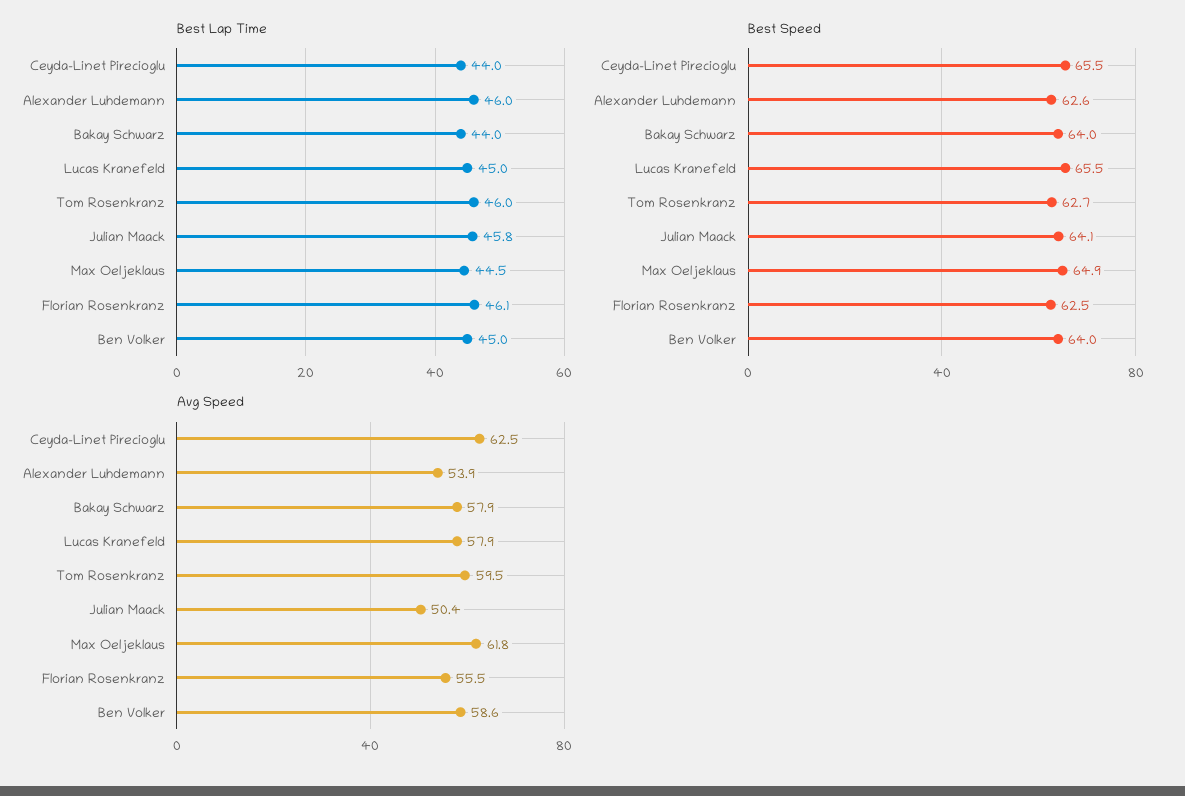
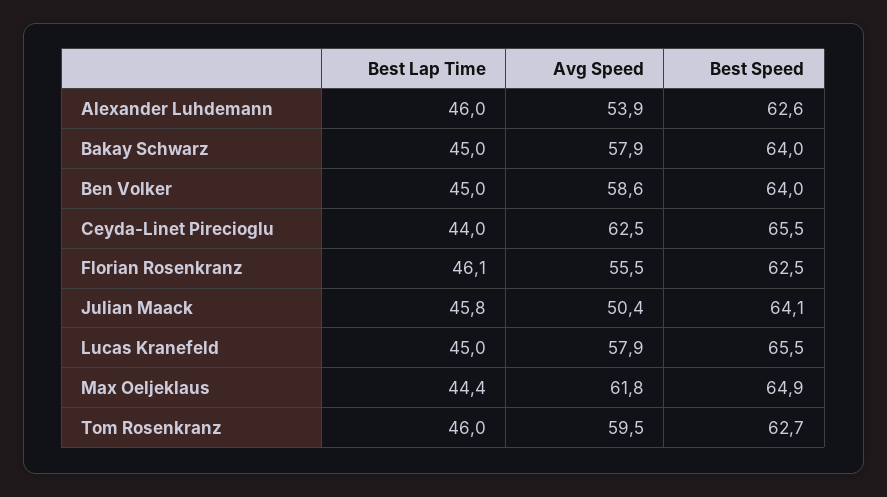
  {
    "Best Lap Time": {
      "Ceyda-Linet Pirecioglu": 44,
      "Alexander Luhdemann": 46,
-     "Bakay Schwarz": 44,
+     "Bakay Schwarz": 45,
      "Lucas Kranefeld": 45,
      "Tom Rosenkranz": 46,
      "Julian Maack": 45.8,
-     "Max Oeljeklaus": 44.5,
+     "Max Oeljeklaus": 44.4,
      "Florian Rosenkranz": 46.1,
      "Ben Volker": 45
    },
    "Best Speed": {
      "Ceyda-Linet Pirecioglu": 65.5,
      "Alexander Luhdemann": 62.6,
      "Bakay Schwarz": 64,
      "Lucas Kranefeld": 65.5,
      "Tom Rosenkranz": 62.7,
      "Julian Maack": 64.1,
      "Max Oeljeklaus": 64.9,
      "Florian Rosenkranz": 62.5,
      "Ben Volker": 64
    },
    "Avg Speed": {
      "Ceyda-Linet Pirecioglu": 62.5,
      "Alexander Luhdemann": 53.9,
      "Bakay Schwarz": 57.9,
      "Lucas Kranefeld": 57.9,
      "Tom Rosenkranz": 59.5,
      "Julian Maack": 50.4,
      "Max Oeljeklaus": 61.8,
      "Florian Rosenkranz": 55.5,
      "Ben Volker": 58.6
    }
  }

